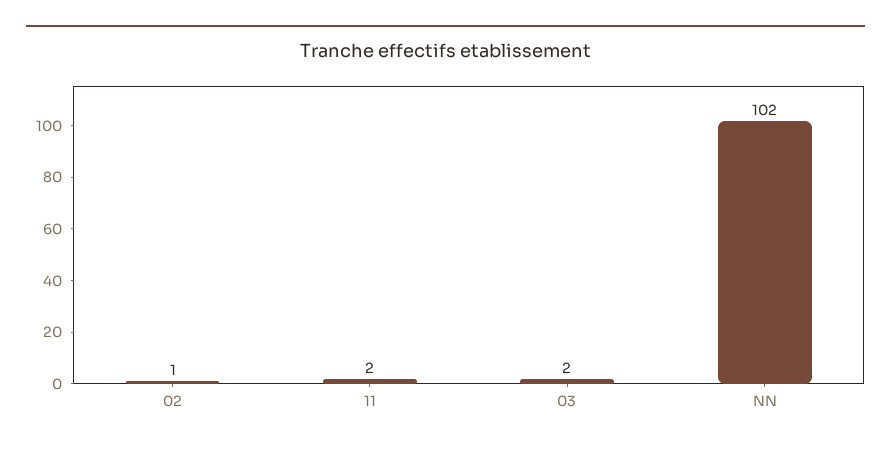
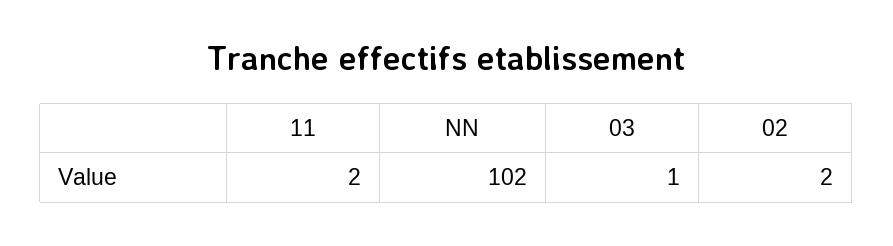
  {
-   "02": 1,
+   "02": 2,
    "11": 2,
-   "03": 2,
+   "03": 1,
    "NN": 102
  }

